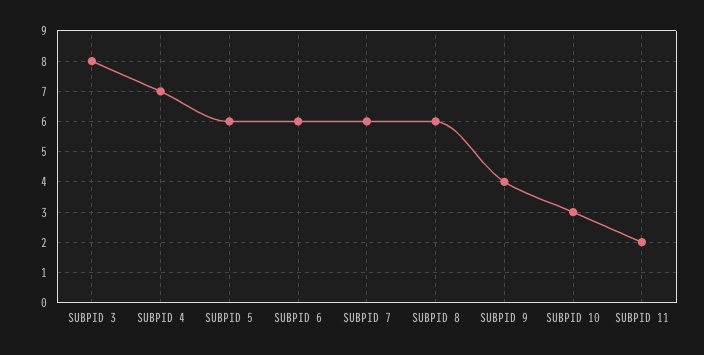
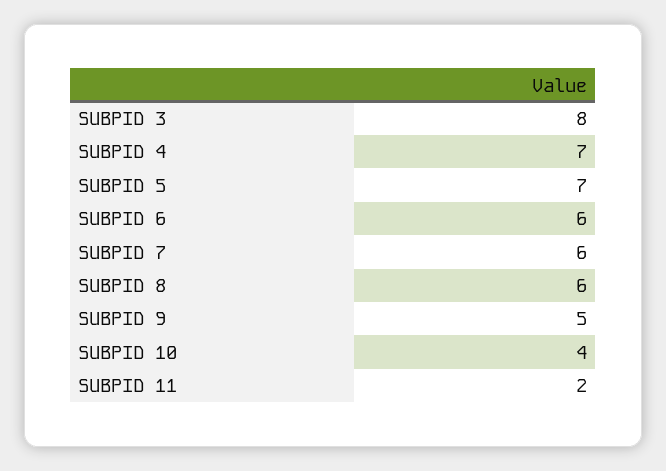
  {
    "SUBPID 3": 8,
    "SUBPID 4": 7,
-   "SUBPID 5": 6,
+   "SUBPID 5": 7,
    "SUBPID 6": 6,
    "SUBPID 7": 6,
    "SUBPID 8": 6,
-   "SUBPID 9": 4,
+   "SUBPID 9": 5,
-   "SUBPID 10": 3,
+   "SUBPID 10": 4,
    "SUBPID 11": 2
  }

